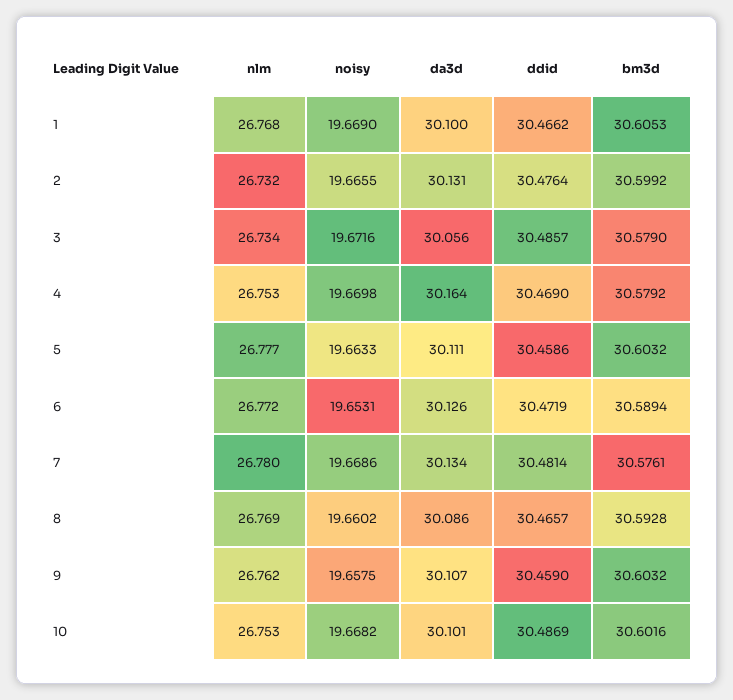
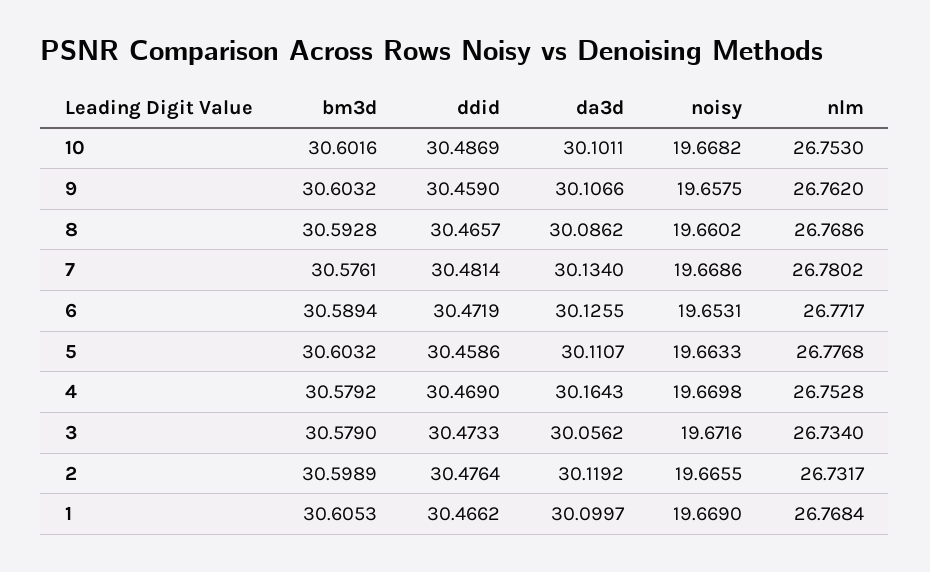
  {
    "nlm": {
      "1": 26.7684,
      "2": 26.7317,
      "3": 26.734,
      "4": 26.7528,
      "5": 26.7768,
      "6": 26.7717,
      "7": 26.7802,
      "8": 26.7686,
      "9": 26.762,
      "10": 26.753
    },
    "noisy": {
      "1": 19.669,
      "2": 19.6655,
      "3": 19.6716,
      "4": 19.6698,
      "5": 19.6633,
      "6": 19.6531,
      "7": 19.6686,
      "8": 19.6602,
      "9": 19.6575,
      "10": 19.6682
    },
    "da3d": {
      "1": 30.0997,
-     "2": 30.131,
+     "2": 30.1192,
      "3": 30.0562,
      "4": 30.1643,
      "5": 30.1107,
      "6": 30.1255,
      "7": 30.134,
      "8": 30.0862,
      "9": 30.1066,
      "10": 30.1011
    },
    "ddid": {
      "1": 30.4662,
      "2": 30.4764,
-     "3": 30.4857,
+     "3": 30.4733,
      "4": 30.469,
      "5": 30.4586,
      "6": 30.4719,
      "7": 30.4814,
      "8": 30.4657,
      "9": 30.459,
      "10": 30.4869
    },
    "bm3d": {
      "1": 30.6053,
-     "2": 30.5992,
+     "2": 30.5989,
      "3": 30.579,
      "4": 30.5792,
      "5": 30.6032,
      "6": 30.5894,
      "7": 30.5761,
      "8": 30.5928,
      "9": 30.6032,
      "10": 30.6016
    }
  }

